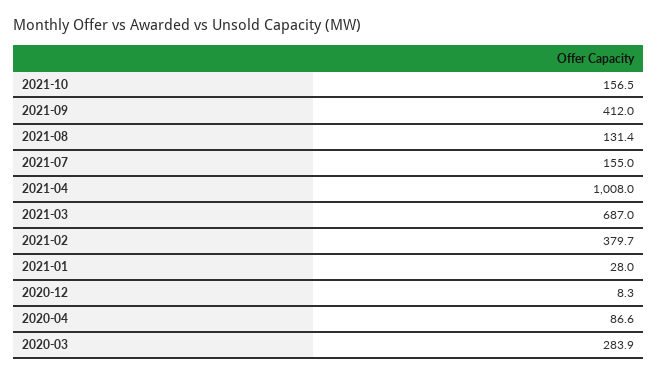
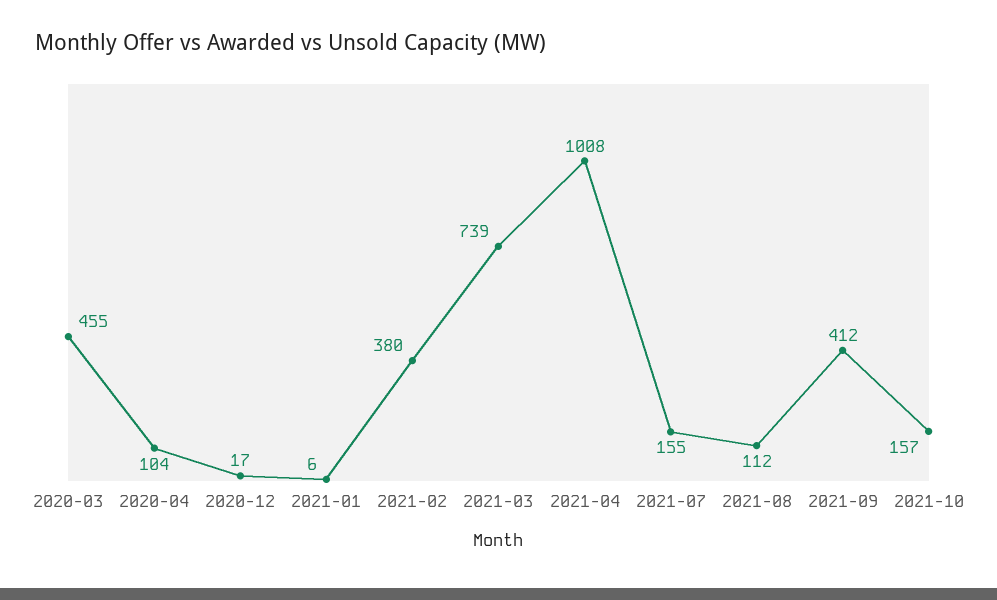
  {
    "2021-10": 156.5,
    "2021-09": 412,
-   "2021-08": 131.4,
+   "2021-08": 112,
    "2021-07": 155,
    "2021-04": 1008,
-   "2021-03": 687,
+   "2021-03": 739,
    "2021-02": 379.7,
-   "2021-01": 28,
+   "2021-01": 6,
-   "2020-12": 8.3,
+   "2020-12": 17,
-   "2020-04": 86.6,
+   "2020-04": 104,
-   "2020-03": 283.9
+   "2020-03": 455
  }

